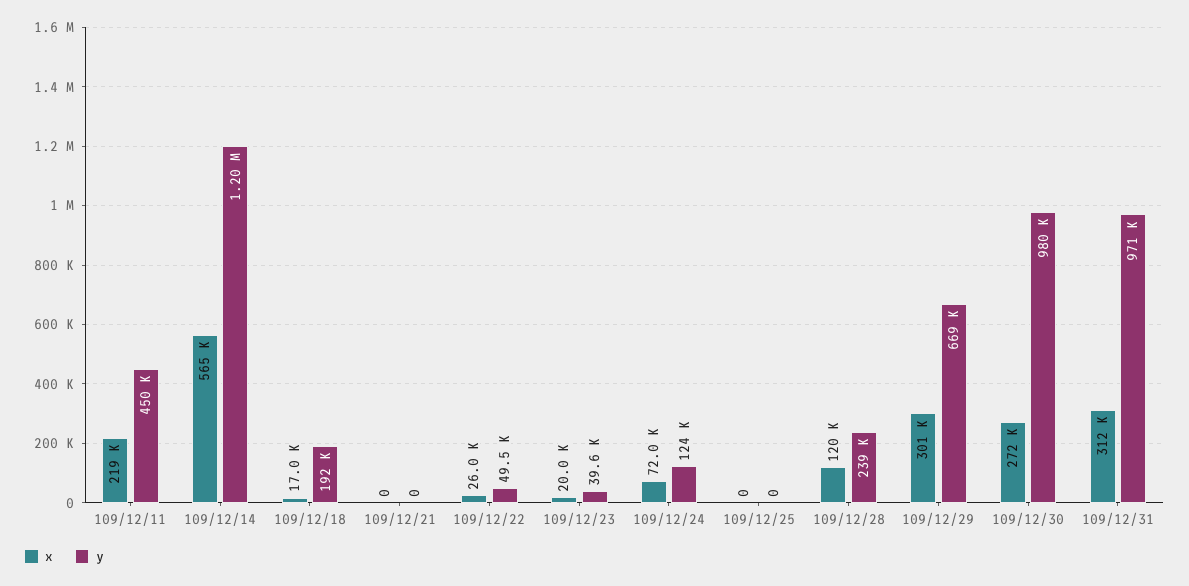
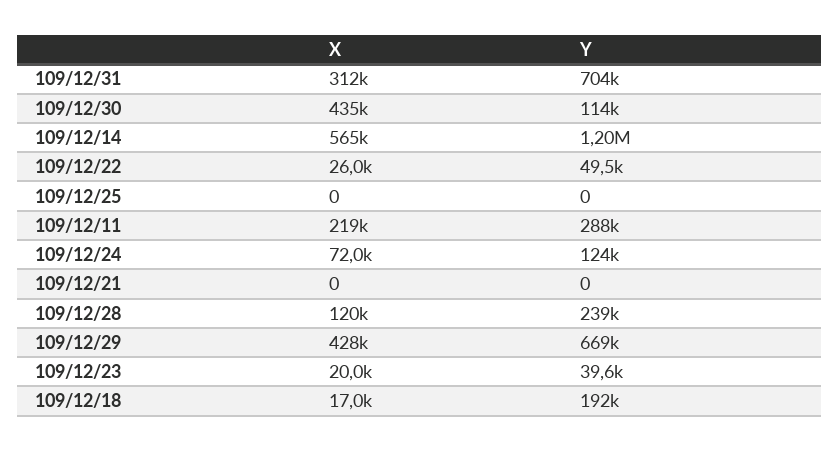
  {
    "x": {
      "109/12/11": 219000,
      "109/12/14": 565000,
      "109/12/18": 17000,
      "109/12/21": 0,
      "109/12/22": 26000,
      "109/12/23": 20000,
      "109/12/24": 72000,
      "109/12/25": 0,
      "109/12/28": 120000,
-     "109/12/29": 301000,
+     "109/12/29": 428000,
-     "109/12/30": 272000,
+     "109/12/30": 435000,
      "109/12/31": 312000
    },
    "y": {
-     "109/12/11": 450000,
+     "109/12/11": 288000,
      "109/12/14": 1200000,
      "109/12/18": 192000,
      "109/12/21": 0,
      "109/12/22": 49500,
      "109/12/23": 39600,
      "109/12/24": 124000,
      "109/12/25": 0,
      "109/12/28": 239000,
      "109/12/29": 669000,
-     "109/12/30": 980000,
+     "109/12/30": 114000,
-     "109/12/31": 971000
+     "109/12/31": 704000
    }
  }

